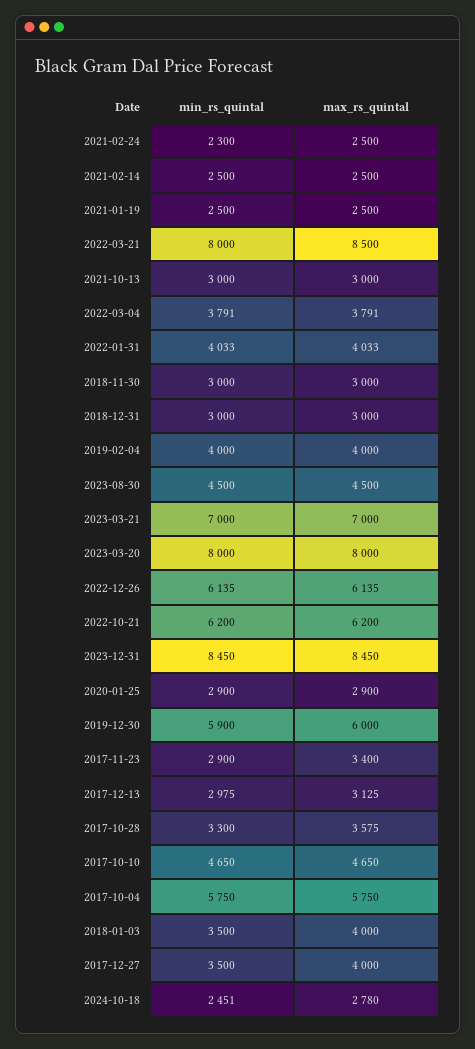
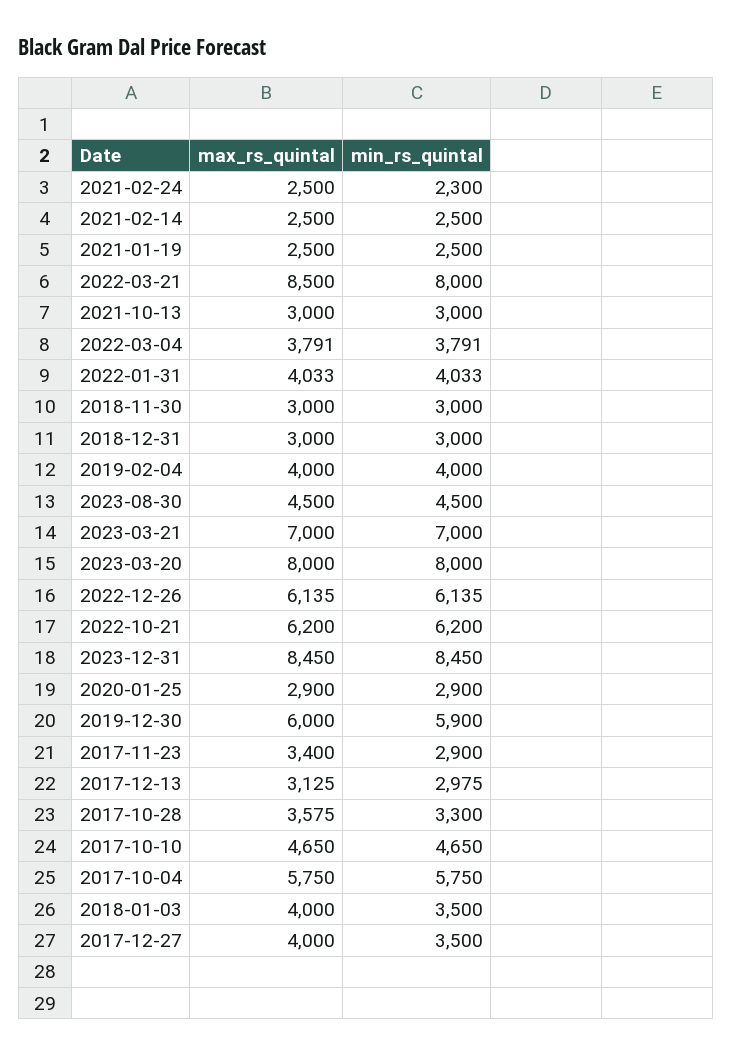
  {
    "min_rs_quintal": {
      "2021-02-24": 2300,
      "2021-02-14": 2500,
      "2021-01-19": 2500,
      "2022-03-21": 8000,
      "2021-10-13": 3000,
      "2022-03-04": 3791,
      "2022-01-31": 4033,
      "2018-11-30": 3000,
      "2018-12-31": 3000,
      "2019-02-04": 4000,
      "2023-08-30": 4500,
      "2023-03-21": 7000,
      "2023-03-20": 8000,
      "2022-12-26": 6135,
      "2022-10-21": 6200,
      "2023-12-31": 8450,
      "2020-01-25": 2900,
      "2019-12-30": 5900,
      "2017-11-23": 2900,
      "2017-12-13": 2975,
      "2017-10-28": 3300,
      "2017-10-10": 4650,
      "2017-10-04": 5750,
      "2018-01-03": 3500,
-     "2017-12-27": 3500,
+     "2017-12-27": 3500
-     "2024-10-18": 2451
    },
    "max_rs_quintal": {
      "2021-02-24": 2500,
      "2021-02-14": 2500,
      "2021-01-19": 2500,
      "2022-03-21": 8500,
      "2021-10-13": 3000,
      "2022-03-04": 3791,
      "2022-01-31": 4033,
      "2018-11-30": 3000,
      "2018-12-31": 3000,
      "2019-02-04": 4000,
      "2023-08-30": 4500,
      "2023-03-21": 7000,
      "2023-03-20": 8000,
      "2022-12-26": 6135,
      "2022-10-21": 6200,
      "2023-12-31": 8450,
      "2020-01-25": 2900,
      "2019-12-30": 6000,
      "2017-11-23": 3400,
      "2017-12-13": 3125,
      "2017-10-28": 3575,
      "2017-10-10": 4650,
      "2017-10-04": 5750,
      "2018-01-03": 4000,
-     "2017-12-27": 4000,
+     "2017-12-27": 4000
-     "2024-10-18": 2780
    }
  }

